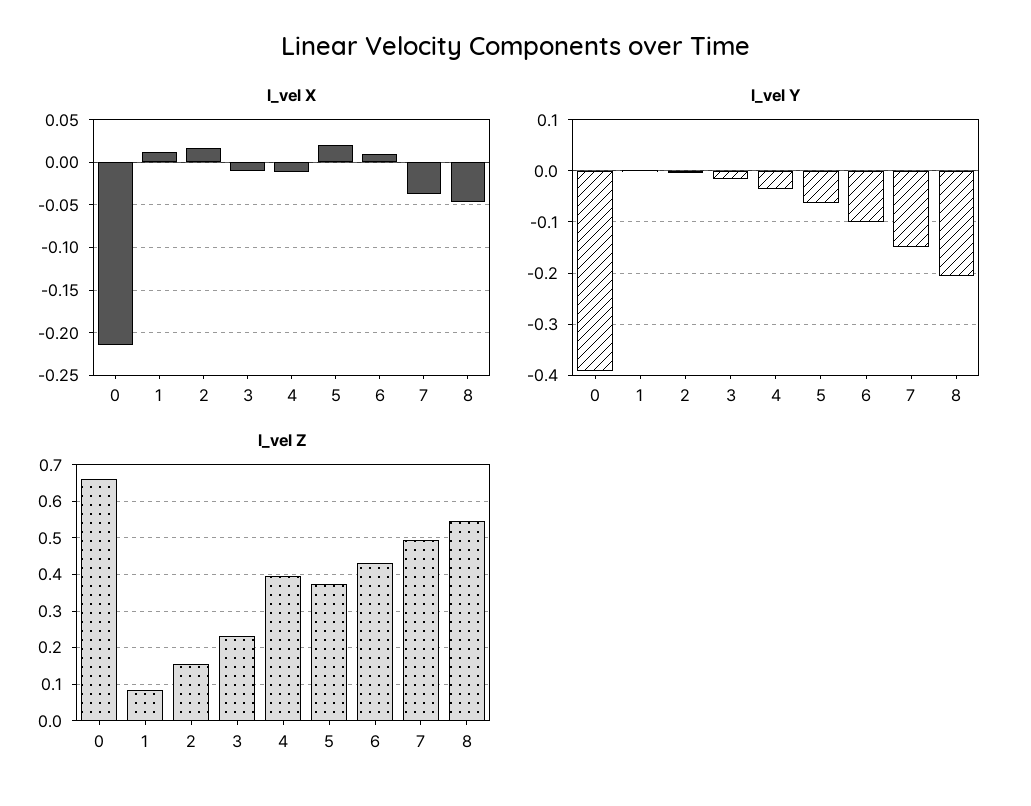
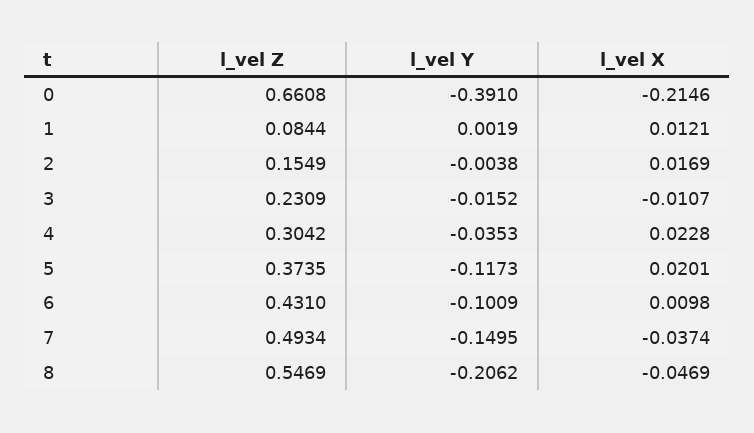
  {
    "l_vel X": {
      "0": -0.2146,
      "1": 0.0121,
      "2": 0.0169,
      "3": -0.0107,
-     "4": -0.01,
+     "4": 0.0228,
      "5": 0.0201,
      "6": 0.0098,
      "7": -0.0374,
      "8": -0.0469
    },
    "l_vel Y": {
      "0": -0.391,
      "1": 0.0019,
      "2": -0.0038,
      "3": -0.0152,
      "4": -0.0353,
-     "5": -0.06,
+     "5": -0.1173,
      "6": -0.1009,
      "7": -0.1495,
      "8": -0.2062
    },
    "l_vel Z": {
      "0": 0.6608,
      "1": 0.0844,
      "2": 0.1549,
      "3": 0.2309,
-     "4": 0.4,
+     "4": 0.3042,
      "5": 0.3735,
      "6": 0.431,
      "7": 0.4934,
      "8": 0.5469
    }
  }

